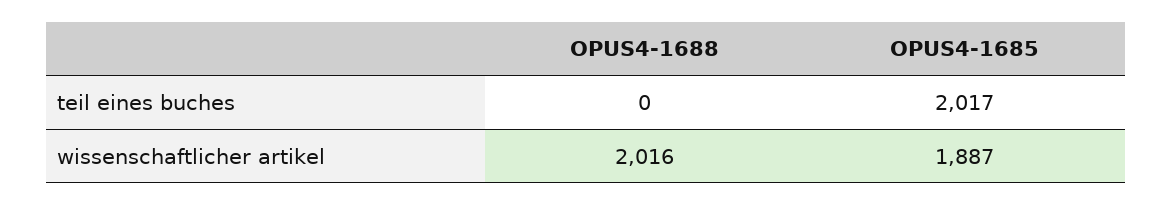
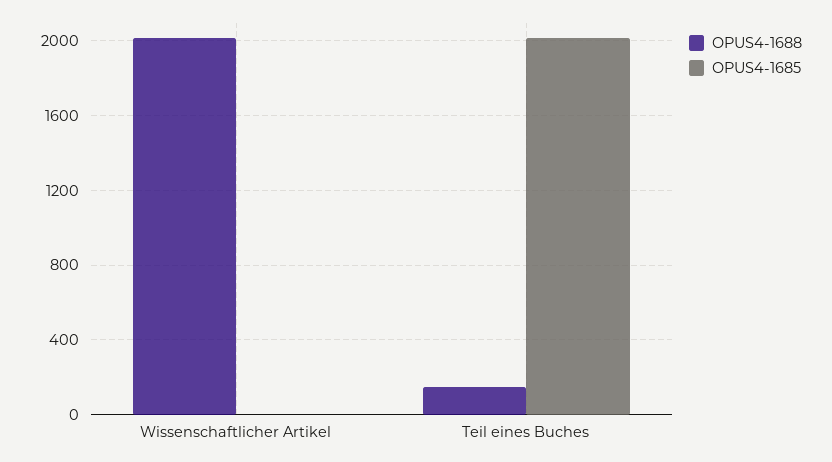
  {
    "OPUS4-1688": {
-     "teil eines buches": 0,
+     "teil eines buches": 150,
      "wissenschaftlicher artikel": 2016
    },
    "OPUS4-1685": {
      "teil eines buches": 2017,
-     "wissenschaftlicher artikel": 1887
+     "wissenschaftlicher artikel": 0
    }
  }

